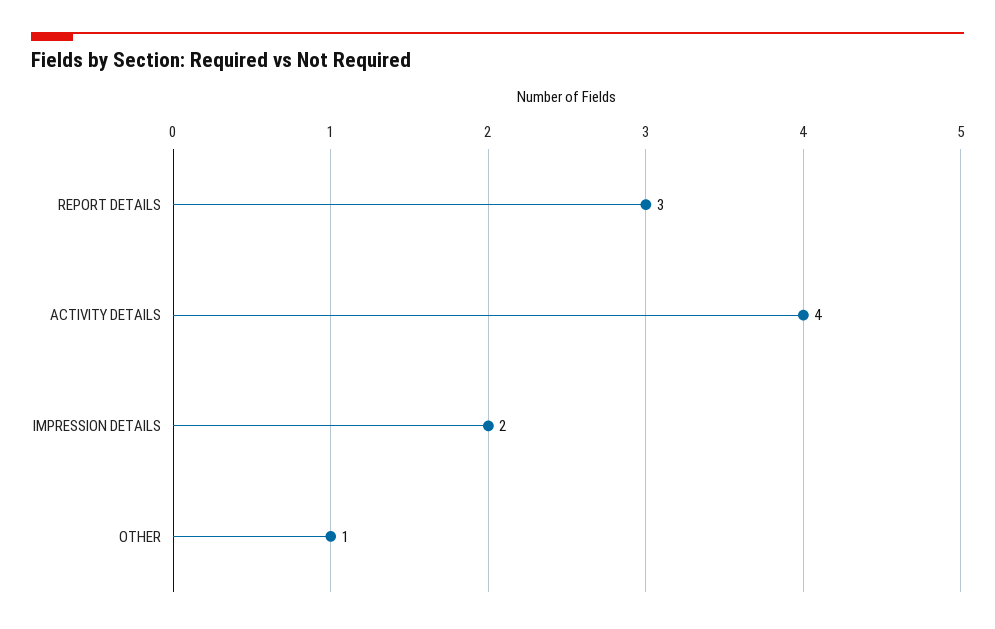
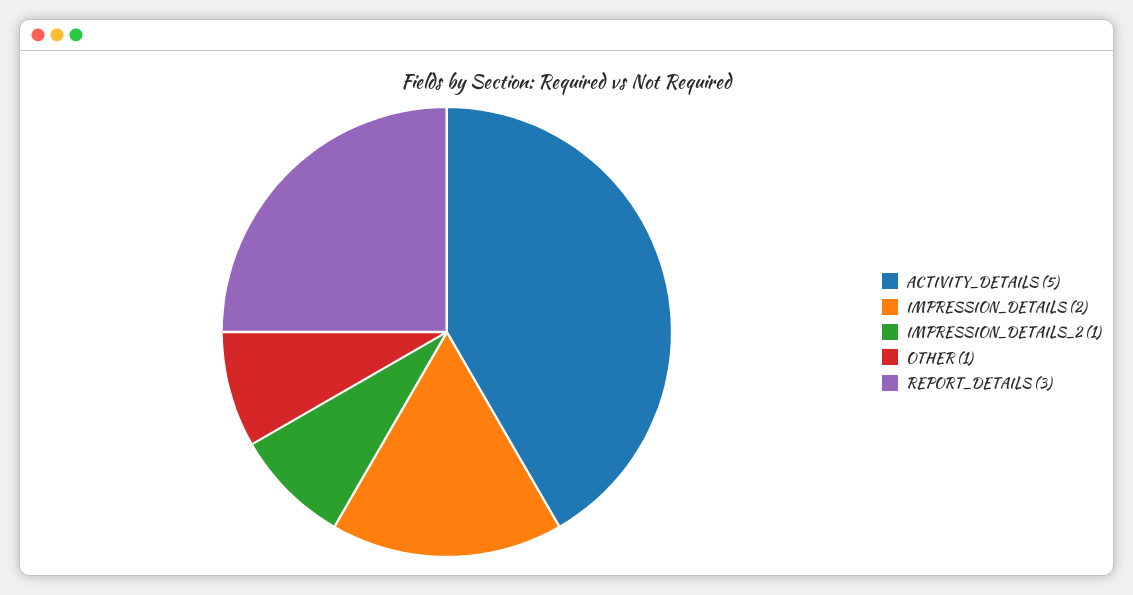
  {
    "REPORT DETAILS": 3,
-   "ACTIVITY DETAILS": 4,
+   "ACTIVITY DETAILS": 5,
    "IMPRESSION DETAILS": 2,
-   "OTHER": 1
+   "OTHER": 1,
+   "IMPRESSION_DETAILS_2": 1
  }

